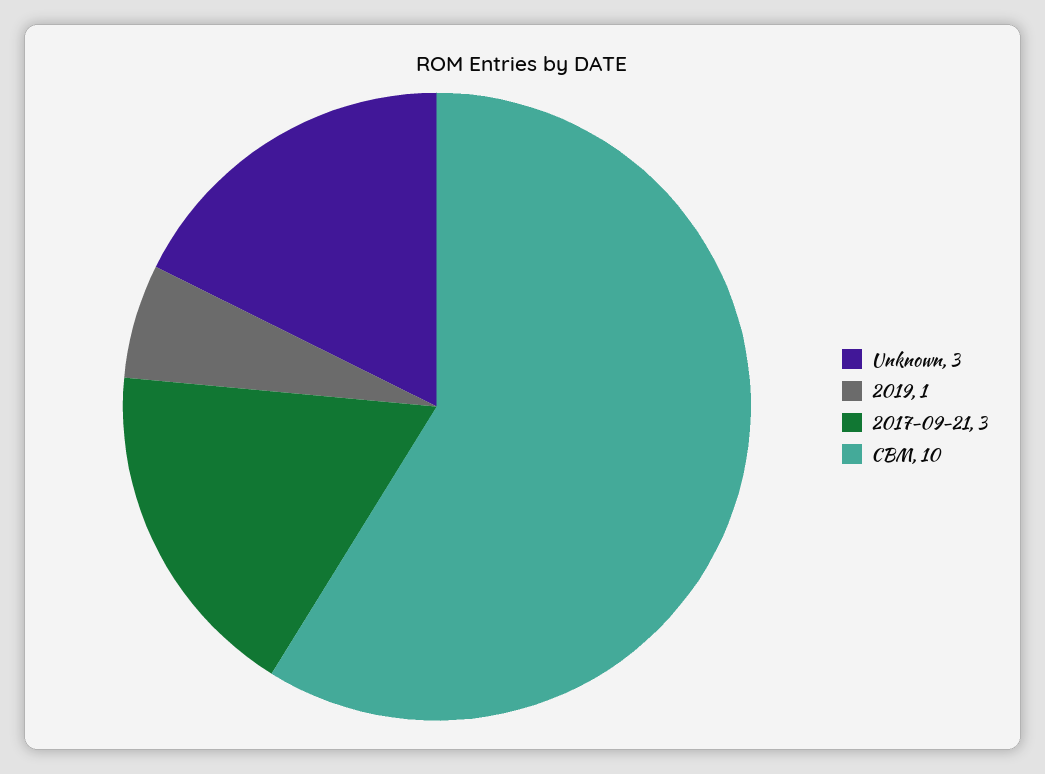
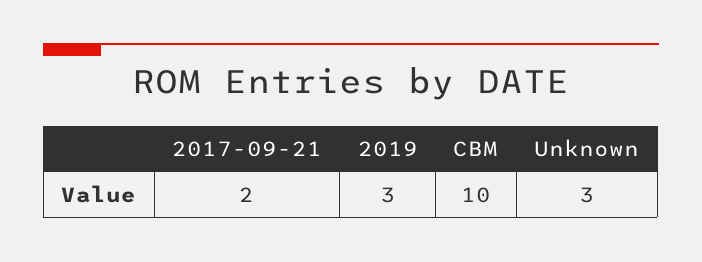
  {
    "Unknown": 3,
-   "2019": 1,
+   "2019": 3,
-   "2017-09-21": 3,
+   "2017-09-21": 2,
    "CBM": 10
  }

